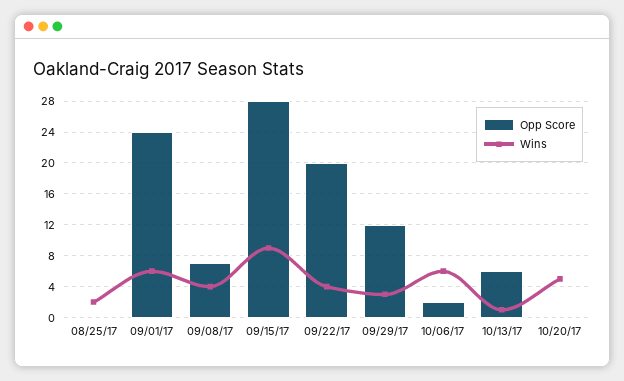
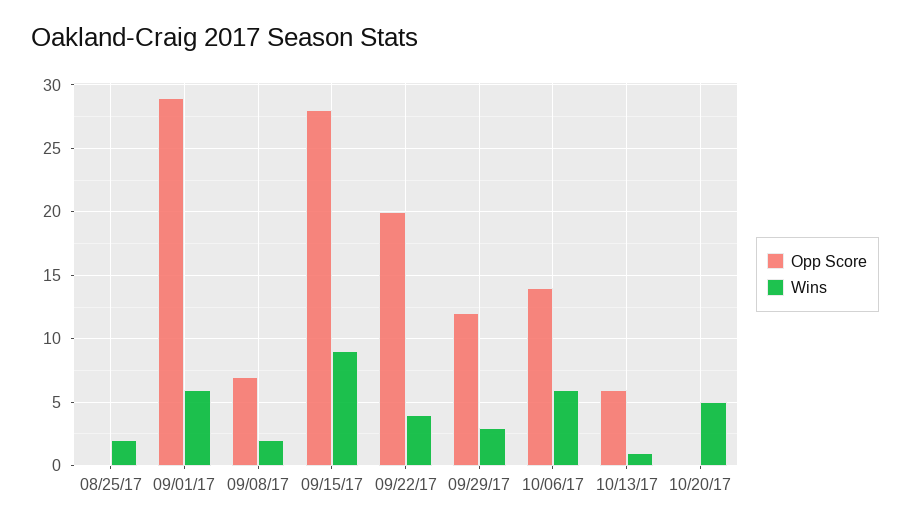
  {
    "Opp Score": {
      "08/25/17": 0,
-     "09/01/17": 24,
+     "09/01/17": 29,
      "09/08/17": 7,
      "09/15/17": 28,
      "09/22/17": 20,
      "09/29/17": 12,
-     "10/06/17": 2,
+     "10/06/17": 14,
      "10/13/17": 6,
      "10/20/17": 0
    },
    "Wins": {
      "08/25/17": 2,
      "09/01/17": 6,
-     "09/08/17": 4,
+     "09/08/17": 2,
      "09/15/17": 9,
      "09/22/17": 4,
      "09/29/17": 3,
      "10/06/17": 6,
      "10/13/17": 1,
      "10/20/17": 5
    }
  }

